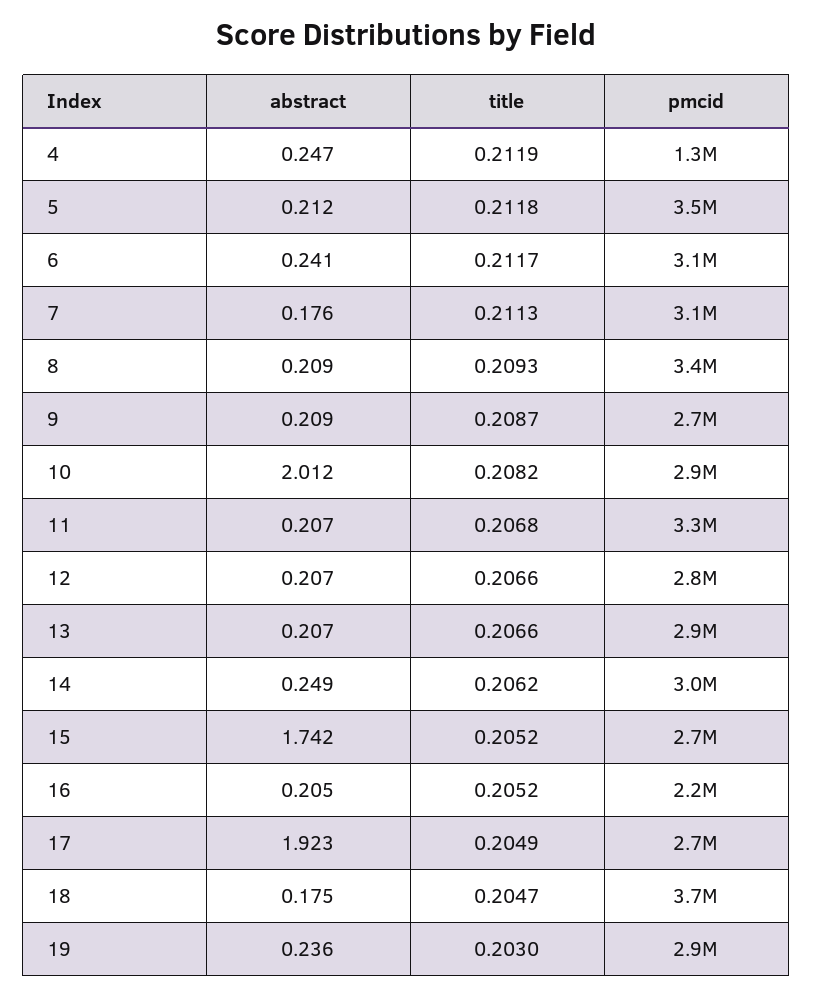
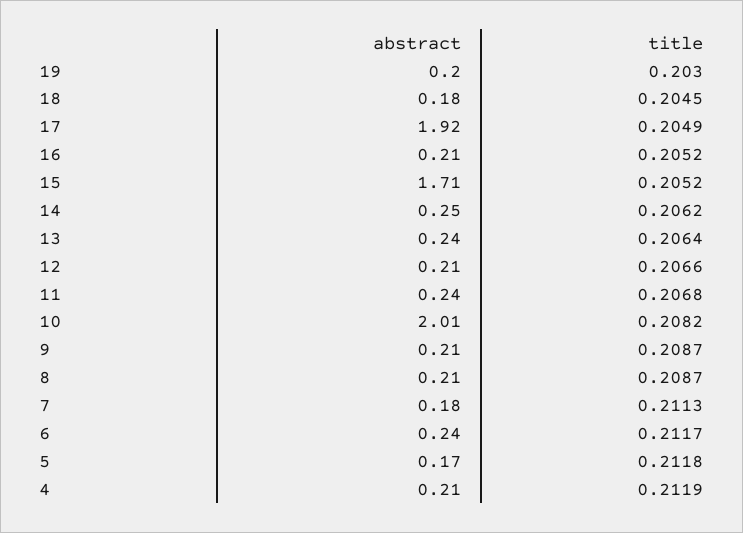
  {
    "abstract": {
-     "4": 0.247,
+     "4": 0.21,
-     "5": 0.212,
+     "5": 0.17,
      "6": 0.241,
      "7": 0.176,
      "8": 0.209,
      "9": 0.209,
      "10": 2.012,
-     "11": 0.207,
+     "11": 0.24,
      "12": 0.207,
-     "13": 0.207,
+     "13": 0.24,
      "14": 0.249,
-     "15": 1.742,
+     "15": 1.71,
      "16": 0.205,
      "17": 1.923,
      "18": 0.175,
-     "19": 0.236
+     "19": 0.2
    },
    "title": {
      "4": 0.2119,
      "5": 0.2118,
      "6": 0.2117,
      "7": 0.2113,
-     "8": 0.2093,
+     "8": 0.2087,
      "9": 0.2087,
      "10": 0.2082,
      "11": 0.2068,
      "12": 0.2066,
-     "13": 0.2066,
+     "13": 0.2064,
      "14": 0.2062,
      "15": 0.2052,
      "16": 0.2052,
      "17": 0.2049,
-     "18": 0.2047,
+     "18": 0.2045,
      "19": 0.203
-   },
+   }
-   "pmcid": {
-     "4": 1300000,
-     "5": 3500000,
-     "6": 3100000,
-     "7": 3100000,
-     "8": 3400000,
-     "9": 2700000,
-     "10": 2900000,
-     "11": 3300000,
-     "12": 2800000,
-     "13": 2900000,
-     "14": 3000000,
-     "15": 2700000,
-     "16": 2200000,
-     "17": 2700000,
-     "18": 3700000,
-     "19": 2900000
-   }
  }

